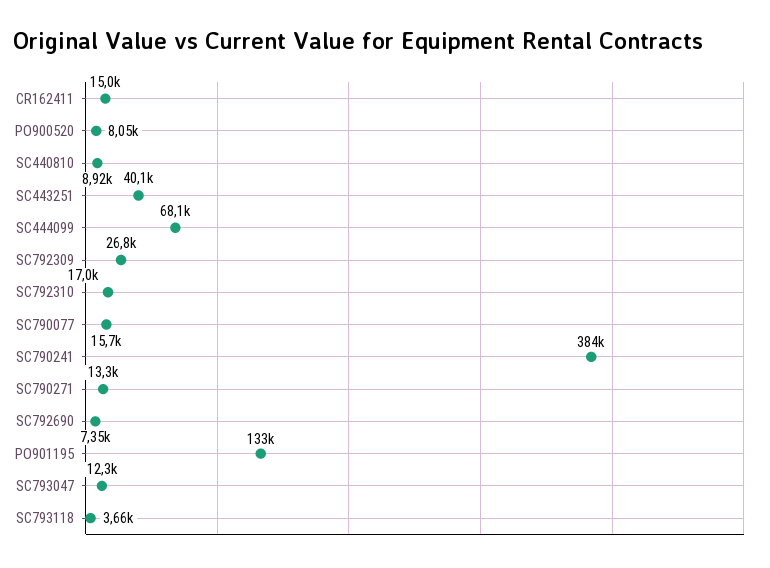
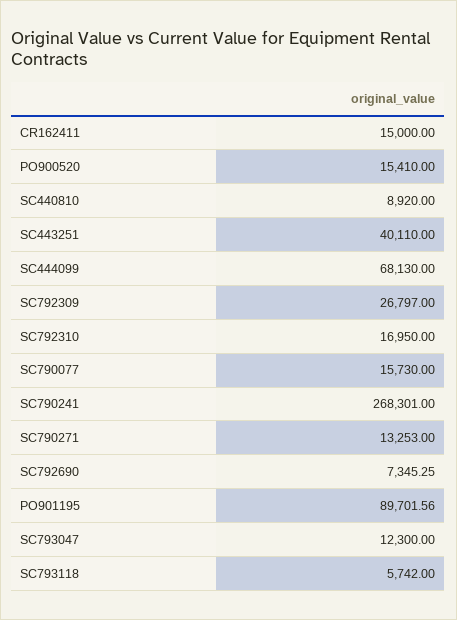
  {
    "CR162411": 15000,
-   "PO900520": 8050,
+   "PO900520": 15410,
    "SC440810": 8920,
    "SC443251": 40110,
    "SC444099": 68130,
    "SC792309": 26797,
    "SC792310": 16950,
    "SC790077": 15730,
-   "SC790241": 384000,
+   "SC790241": 268301,
    "SC790271": 13253,
    "SC792690": 7345.25,
-   "PO901195": 133000,
+   "PO901195": 89701.56,
    "SC793047": 12300,
-   "SC793118": 3660
+   "SC793118": 5742
  }

